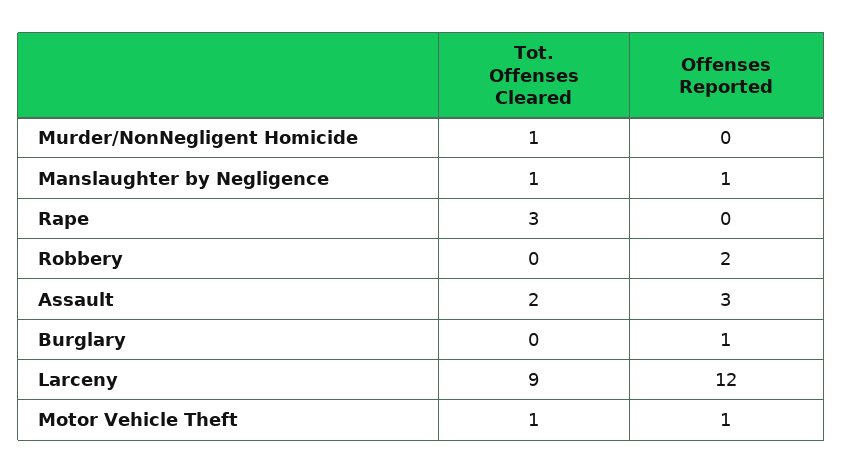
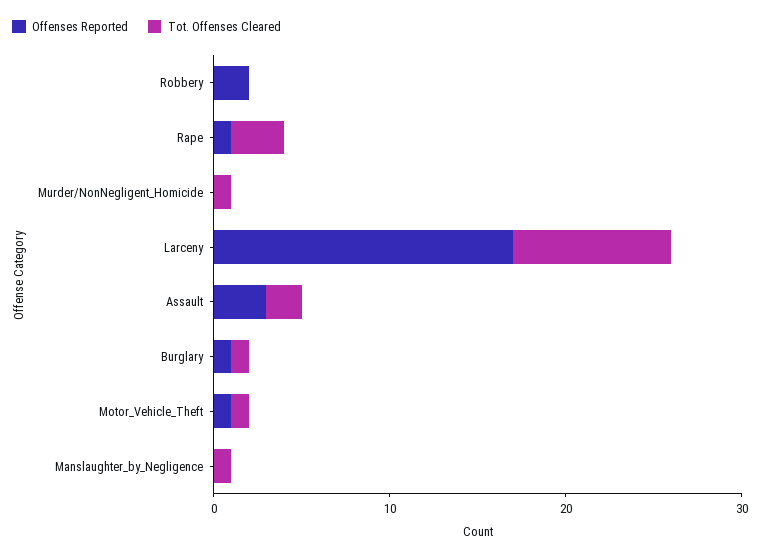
  {
    "Tot. Offenses Cleared": {
      "Murder/NonNegligent Homicide": 1,
      "Manslaughter by Negligence": 1,
      "Rape": 3,
      "Robbery": 0,
      "Assault": 2,
-     "Burglary": 0,
+     "Burglary": 1,
      "Larceny": 9,
      "Motor Vehicle Theft": 1
    },
    "Offenses Reported": {
      "Murder/NonNegligent Homicide": 0,
-     "Manslaughter by Negligence": 1,
+     "Manslaughter by Negligence": 0,
-     "Rape": 0,
+     "Rape": 1,
      "Robbery": 2,
      "Assault": 3,
      "Burglary": 1,
-     "Larceny": 12,
+     "Larceny": 17,
      "Motor Vehicle Theft": 1
    }
  }

